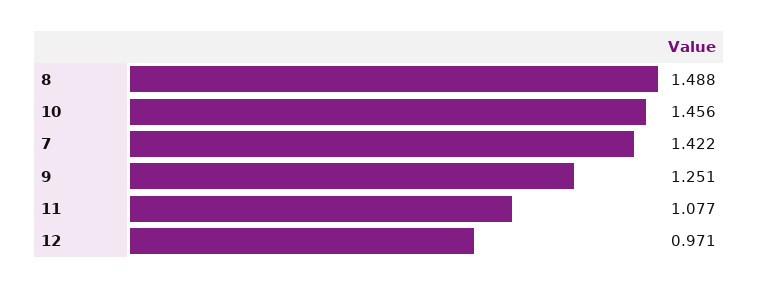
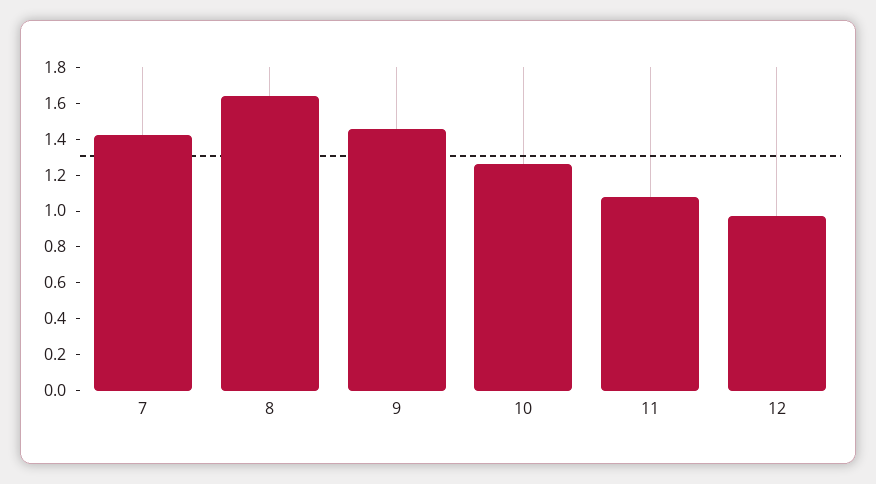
  {
-   "8": 1.488,
+   "8": 1.65,
-   "10": 1.456,
+   "10": 1.25,
    "7": 1.422,
-   "9": 1.251,
+   "9": 1.45,
    "11": 1.077,
    "12": 0.971
  }

